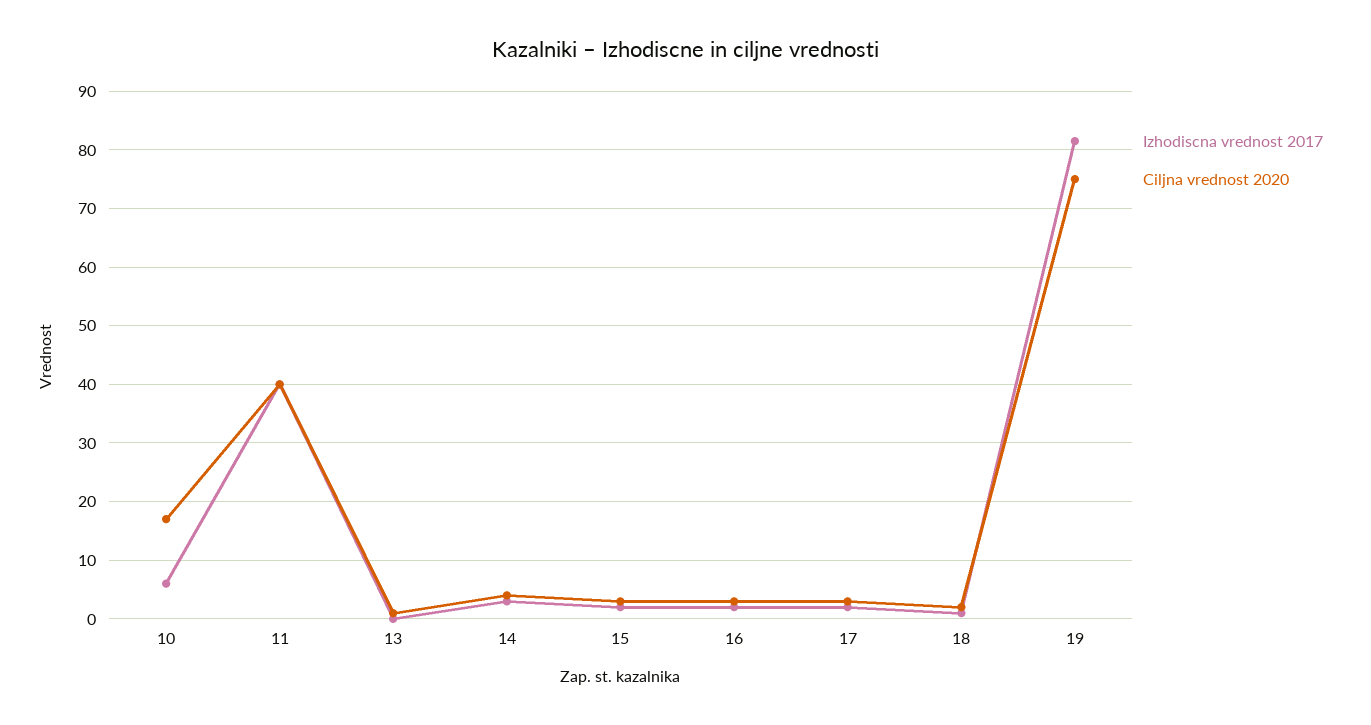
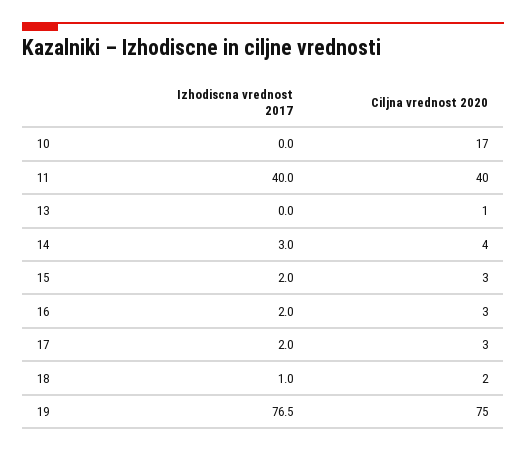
  {
    "Izhodiscna vrednost 2017": {
-     "10": 6,
+     "10": 0,
      "11": 40,
      "13": 0,
      "14": 3,
      "15": 2,
      "16": 2,
      "17": 2,
      "18": 1,
-     "19": 82
+     "19": 76.5
    },
    "Ciljna vrednost 2020": {
      "10": 17,
      "11": 40,
      "13": 1,
      "14": 4,
      "15": 3,
      "16": 3,
      "17": 3,
      "18": 2,
      "19": 75
    }
  }

